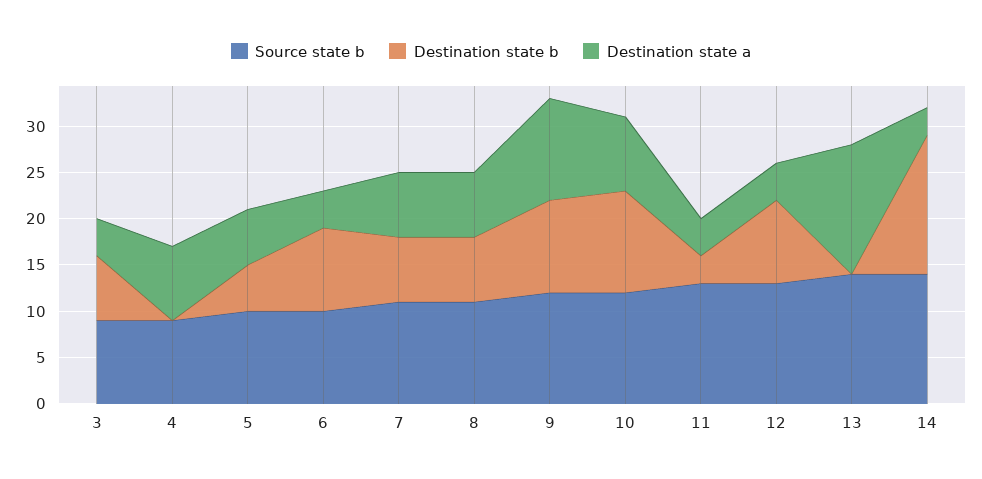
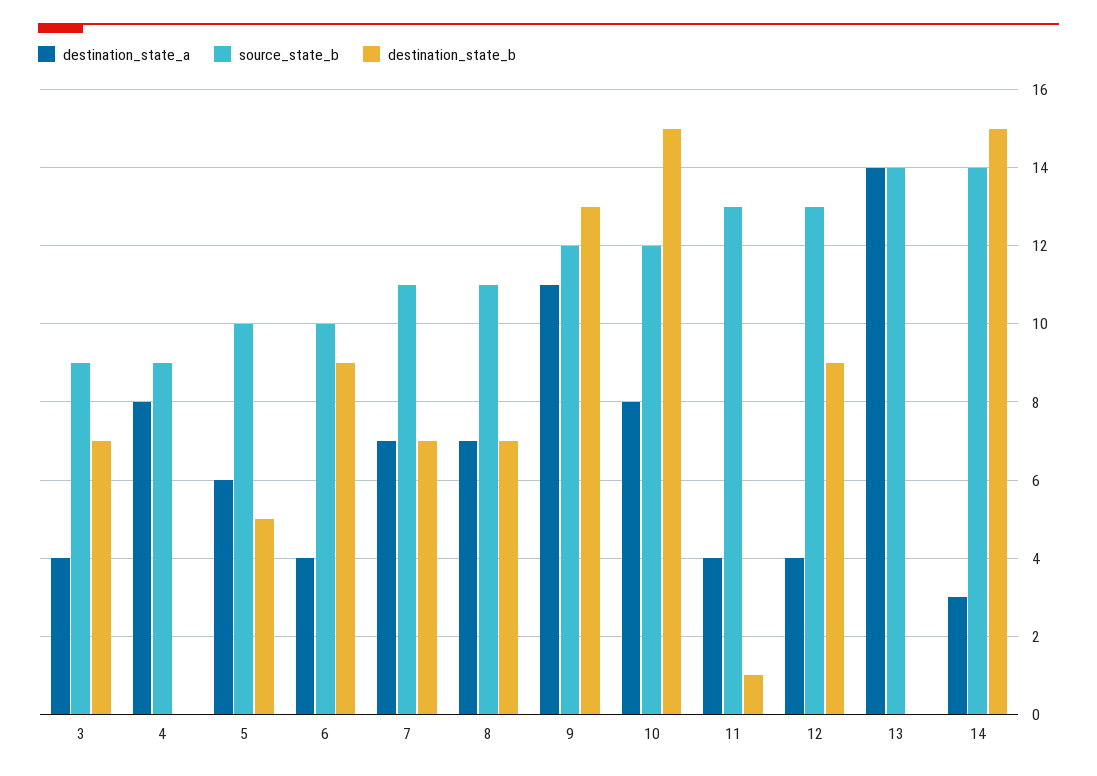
  {
    "Source state b": {
      "3": 9,
      "4": 9,
      "5": 10,
      "6": 10,
      "7": 11,
      "8": 11,
      "9": 12,
      "10": 12,
      "11": 13,
      "12": 13,
      "13": 14,
      "14": 14
    },
    "Destination state b": {
      "3": 7,
      "4": 0,
      "5": 5,
      "6": 9,
      "7": 7,
      "8": 7,
-     "9": 10,
+     "9": 13,
-     "10": 11,
+     "10": 15,
-     "11": 3,
+     "11": 1,
      "12": 9,
      "13": 0,
      "14": 15
    },
    "Destination state a": {
      "3": 4,
      "4": 8,
      "5": 6,
      "6": 4,
      "7": 7,
      "8": 7,
      "9": 11,
      "10": 8,
      "11": 4,
      "12": 4,
      "13": 14,
      "14": 3
    }
  }

